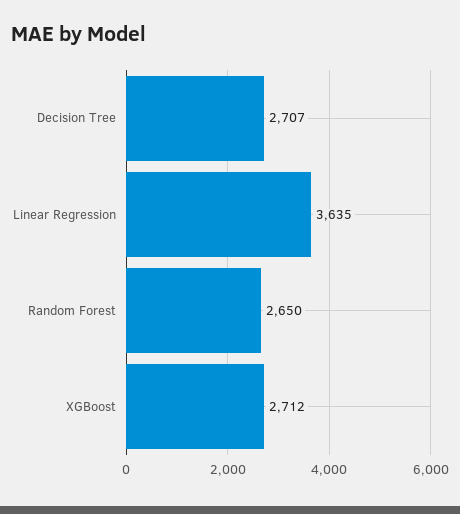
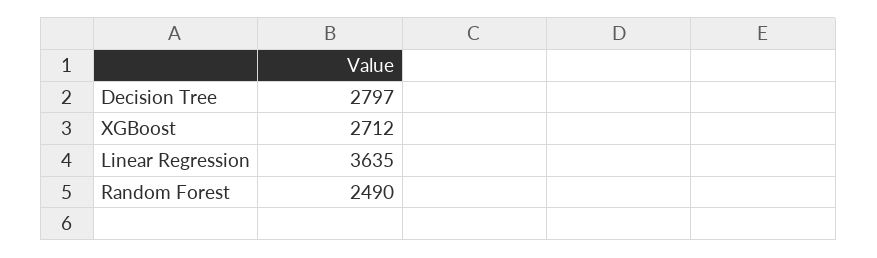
  {
-   "Decision Tree": 2707,
+   "Decision Tree": 2797,
    "Linear Regression": 3635,
-   "Random Forest": 2650,
+   "Random Forest": 2490,
    "XGBoost": 2712
  }

